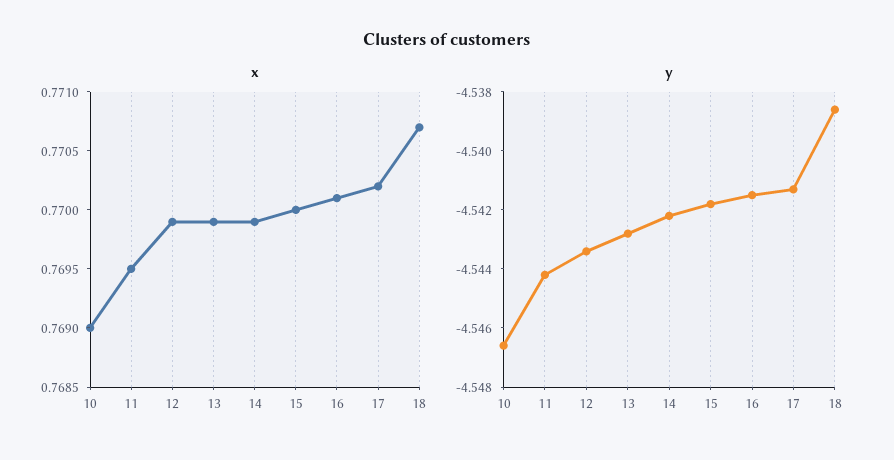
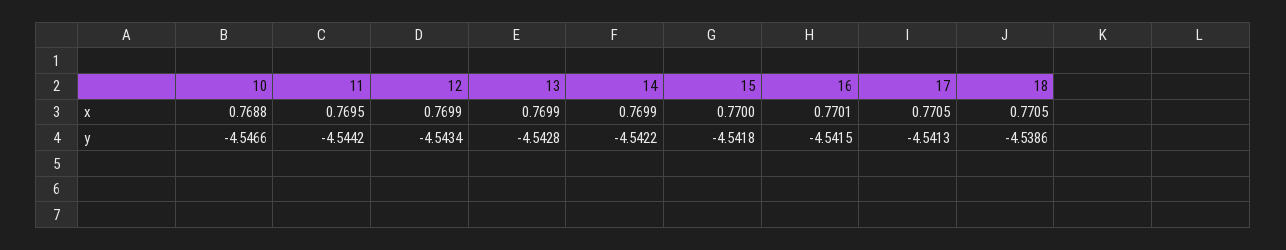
  {
    "x": {
-     "10": 0.769,
+     "10": 0.7688,
      "11": 0.7695,
      "12": 0.7699,
      "13": 0.7699,
      "14": 0.7699,
      "15": 0.77,
      "16": 0.7701,
-     "17": 0.7702,
+     "17": 0.7705,
-     "18": 0.7707
+     "18": 0.7705
    },
    "y": {
      "10": -4.5466,
      "11": -4.5442,
      "12": -4.5434,
      "13": -4.5428,
      "14": -4.5422,
      "15": -4.5418,
      "16": -4.5415,
      "17": -4.5413,
      "18": -4.5386
    }
  }

